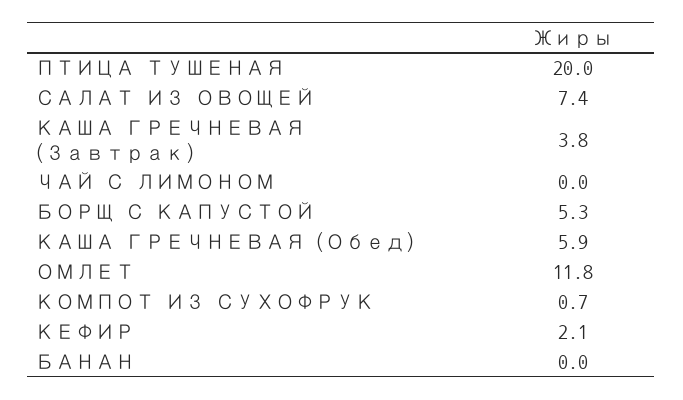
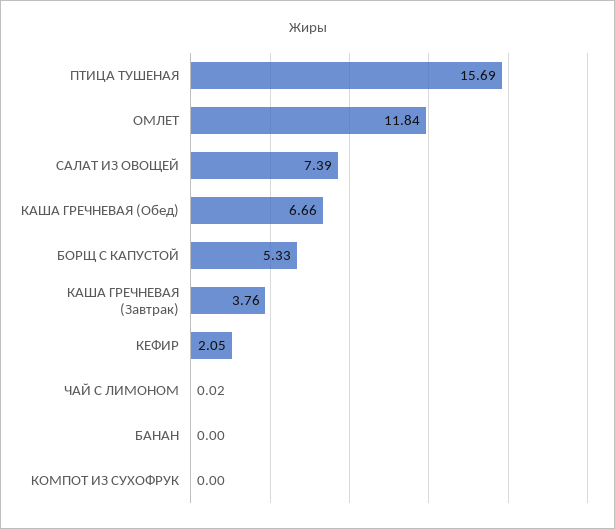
  {
-   "ПТИЦА ТУШЕНАЯ": 20,
+   "ПТИЦА ТУШЕНАЯ": 15.69,
    "САЛАТ ИЗ ОВОЩЕЙ": 7.39,
    "КАША ГРЕЧНЕВАЯ (Завтрак)": 3.76,
    "ЧАЙ С ЛИМОНОМ": 0.02,
    "БОРЩ С КАПУСТОЙ": 5.33,
-   "КАША ГРЕЧНЕВАЯ (Обед)": 5.9,
+   "КАША ГРЕЧНЕВАЯ (Обед)": 6.66,
    "ОМЛЕТ": 11.84,
-   "КОМПОТ ИЗ СУХОФРУК": 0.7,
+   "КОМПОТ ИЗ СУХОФРУК": 0,
    "КЕФИР": 2.05,
    "БАНАН": 0
  }

